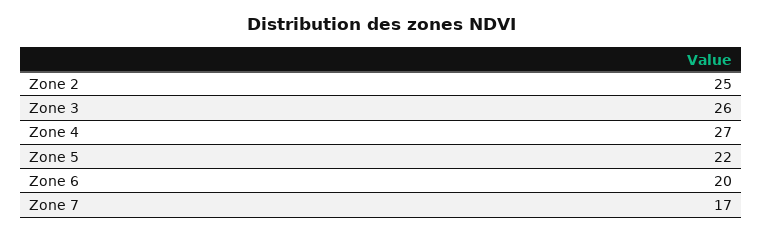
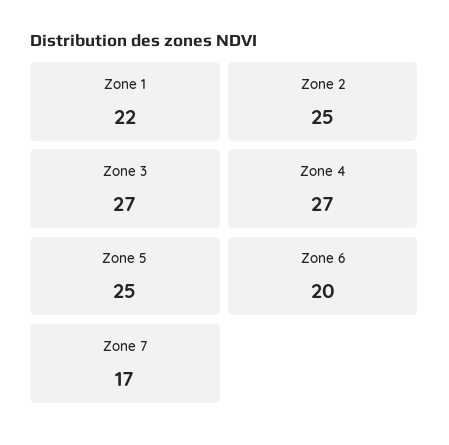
  {
    "Zone 2": 25,
-   "Zone 3": 26,
+   "Zone 3": 27,
    "Zone 4": 27,
-   "Zone 5": 22,
+   "Zone 5": 25,
    "Zone 6": 20,
-   "Zone 7": 17
+   "Zone 7": 17,
+   "Zone 1": 22
  }

